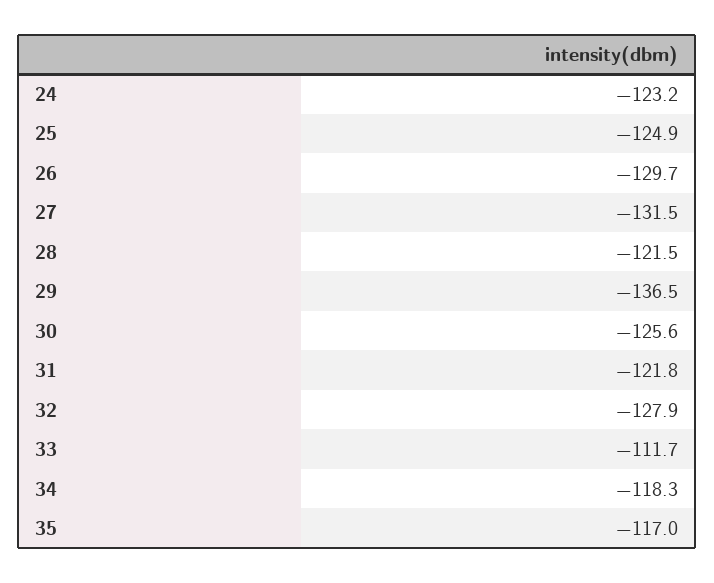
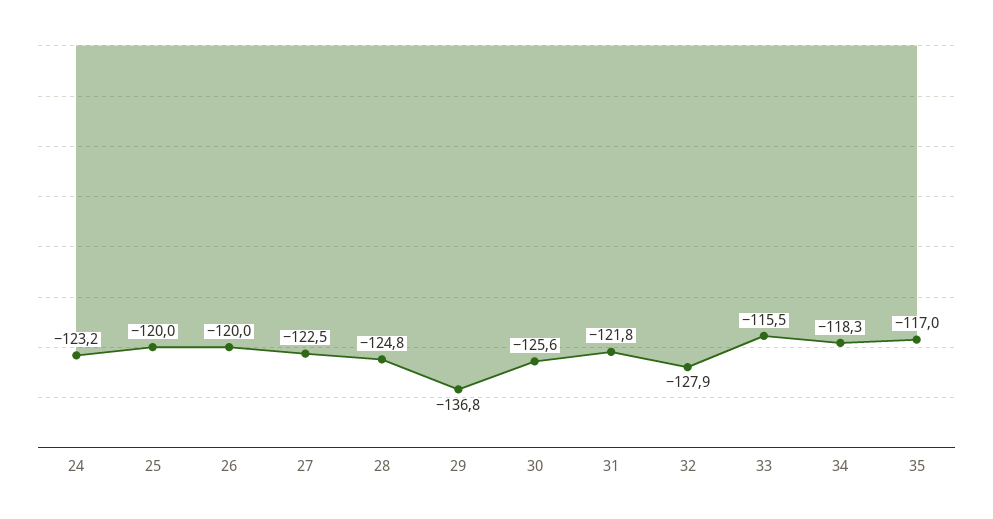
  {
    "24": -123.2,
-   "25": -124.9,
+   "25": -120,
-   "26": -129.7,
+   "26": -120,
-   "27": -131.5,
+   "27": -122.5,
-   "28": -121.5,
+   "28": -124.8,
-   "29": -136.5,
+   "29": -136.8,
    "30": -125.6,
    "31": -121.8,
    "32": -127.9,
-   "33": -111.7,
+   "33": -115.5,
    "34": -118.3,
    "35": -117
  }

